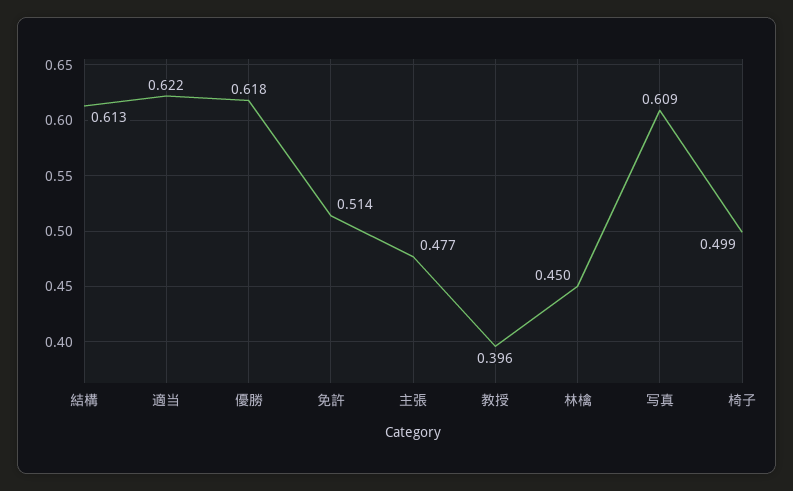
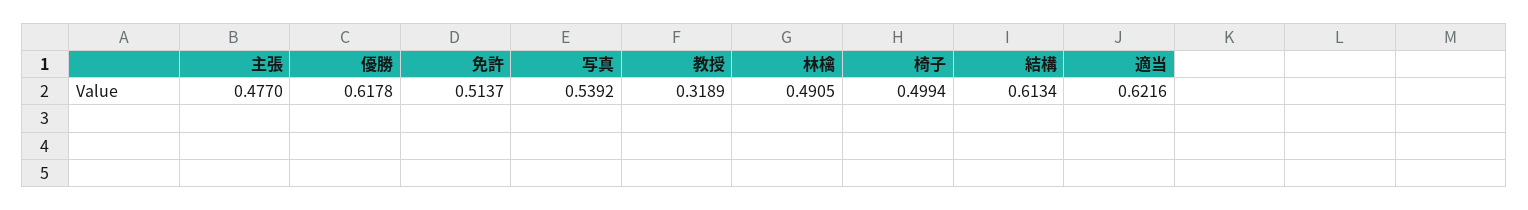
  {
    "結構": 0.6134,
    "適当": 0.6216,
    "優勝": 0.6178,
    "免許": 0.5137,
    "主張": 0.477,
-   "教授": 0.396,
+   "教授": 0.3189,
-   "林檎": 0.45,
+   "林檎": 0.4905,
-   "写真": 0.609,
+   "写真": 0.5392,
    "椅子": 0.4994
  }

